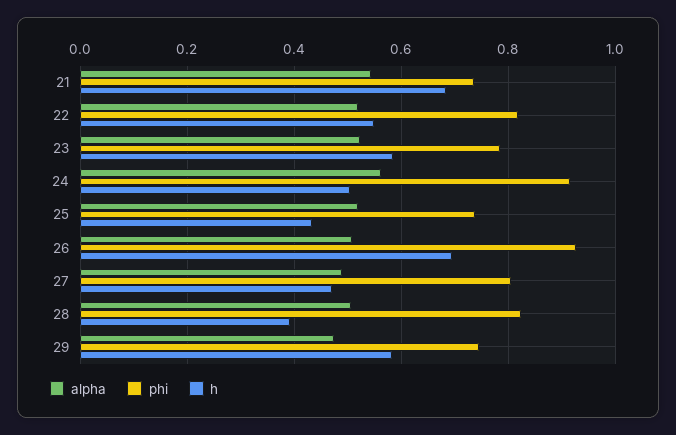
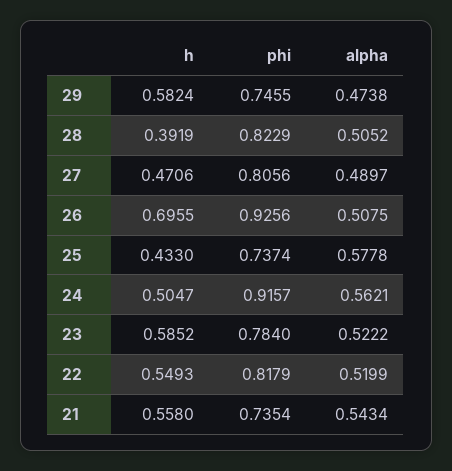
  {
    "alpha": {
      "21": 0.5434,
      "22": 0.5199,
      "23": 0.5222,
      "24": 0.5621,
-     "25": 0.52,
+     "25": 0.5778,
      "26": 0.5075,
      "27": 0.4897,
      "28": 0.5052,
      "29": 0.4738
    },
    "phi": {
      "21": 0.7354,
      "22": 0.8179,
      "23": 0.784,
      "24": 0.9157,
      "25": 0.7374,
      "26": 0.9256,
      "27": 0.8056,
      "28": 0.8229,
      "29": 0.7455
    },
    "h": {
-     "21": 0.68,
+     "21": 0.558,
      "22": 0.5493,
      "23": 0.5852,
      "24": 0.5047,
      "25": 0.433,
      "26": 0.6955,
      "27": 0.4706,
      "28": 0.3919,
      "29": 0.5824
    }
  }

